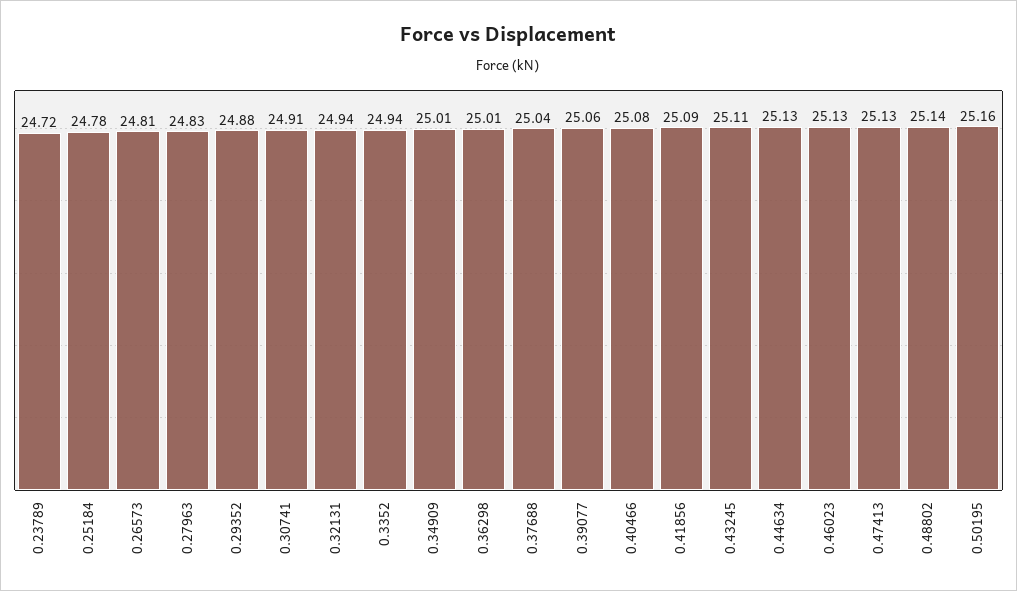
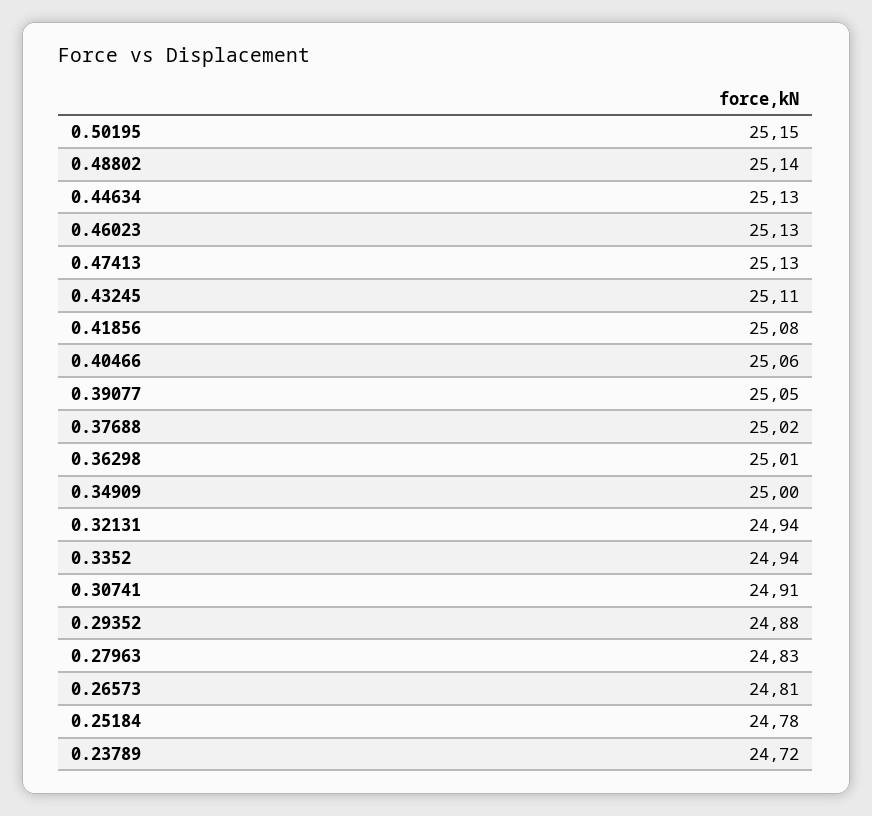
  {
    "0.23789": 24.72,
    "0.25184": 24.78,
    "0.26573": 24.81,
    "0.27963": 24.83,
    "0.29352": 24.88,
    "0.30741": 24.91,
    "0.32131": 24.94,
    "0.3352": 24.94,
-   "0.34909": 25.01,
+   "0.34909": 25,
    "0.36298": 25.01,
-   "0.37688": 25.04,
+   "0.37688": 25.02,
-   "0.39077": 25.06,
+   "0.39077": 25.05,
-   "0.40466": 25.08,
+   "0.40466": 25.06,
-   "0.41856": 25.09,
+   "0.41856": 25.08,
    "0.43245": 25.11,
    "0.44634": 25.13,
    "0.46023": 25.13,
    "0.47413": 25.13,
    "0.48802": 25.14,
-   "0.50195": 25.16
+   "0.50195": 25.15
  }

